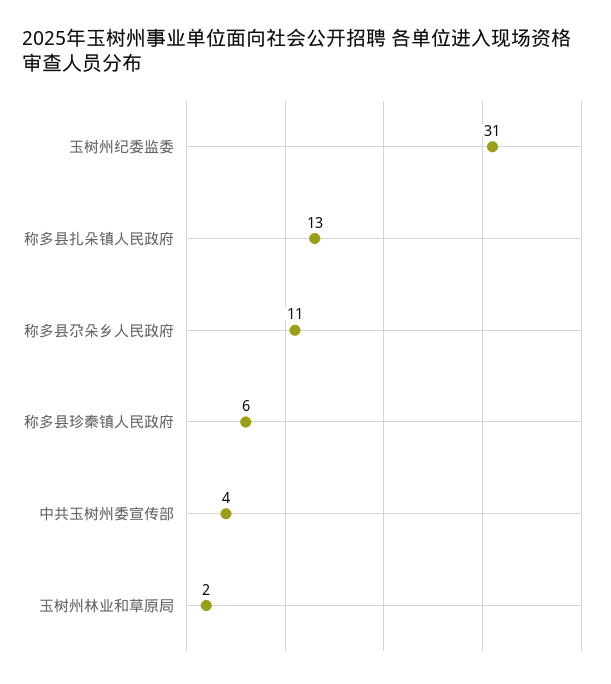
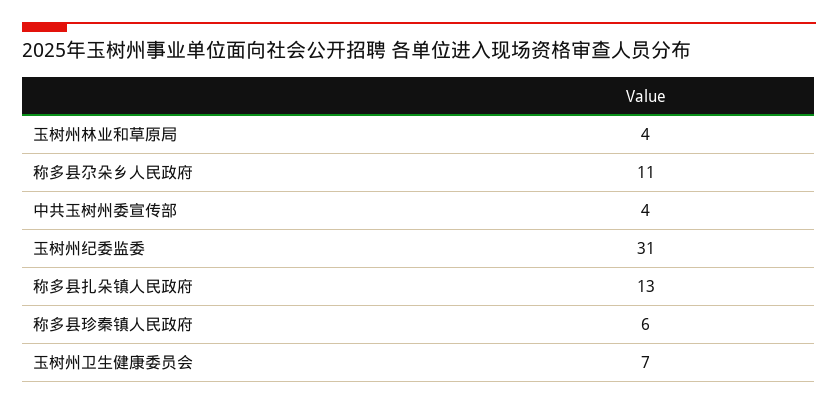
  {
    "玉树州纪委监委": 31,
    "称多县扎朵镇人民政府": 13,
    "称多县尕朵乡人民政府": 11,
    "称多县珍秦镇人民政府": 6,
    "中共玉树州委宣传部": 4,
-   "玉树州林业和草原局": 2
+   "玉树州林业和草原局": 4,
+   "玉树州卫生健康委员会": 7
  }

